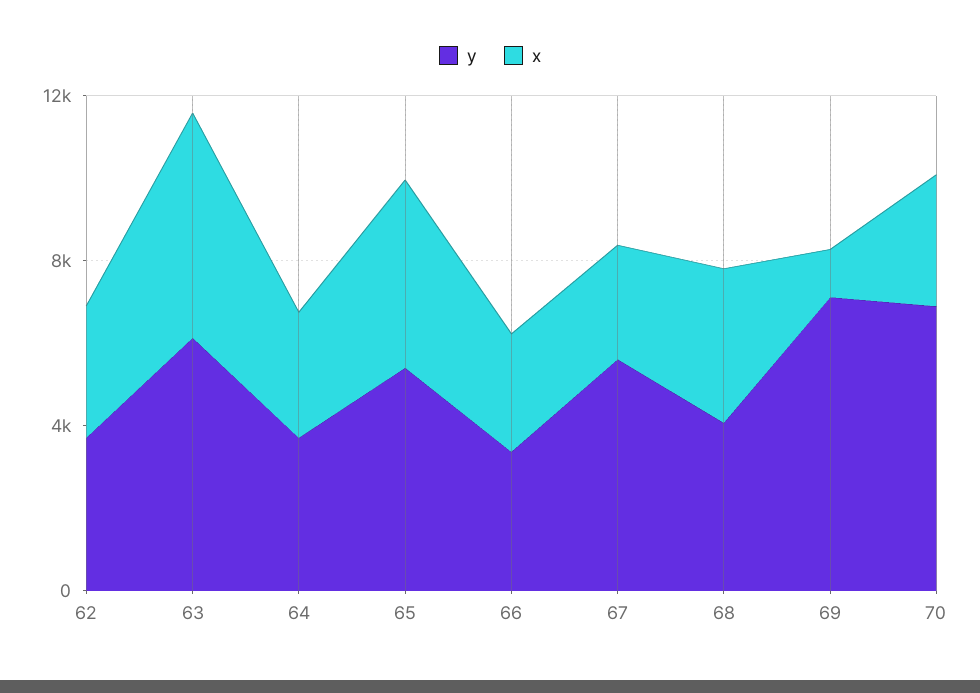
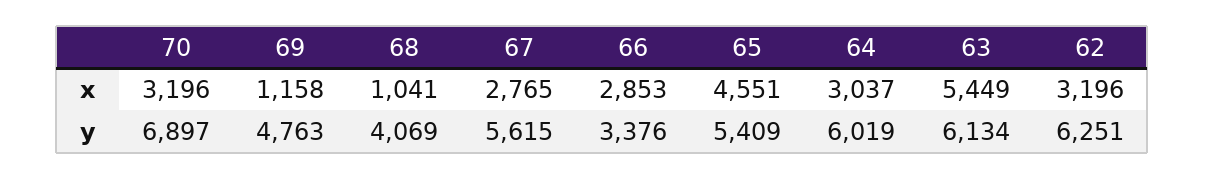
  {
    "y": {
-     "62": 4000,
+     "62": 6251,
      "63": 6134,
-     "64": 4000,
+     "64": 6019,
      "65": 5409,
      "66": 3376,
      "67": 5615,
      "68": 4069,
-     "69": 7000,
+     "69": 4763,
      "70": 6897
    },
    "x": {
      "62": 3196,
      "63": 5449,
      "64": 3037,
      "65": 4551,
      "66": 2853,
      "67": 2765,
-     "68": 4000,
+     "68": 1041,
      "69": 1158,
      "70": 3196
    }
  }

